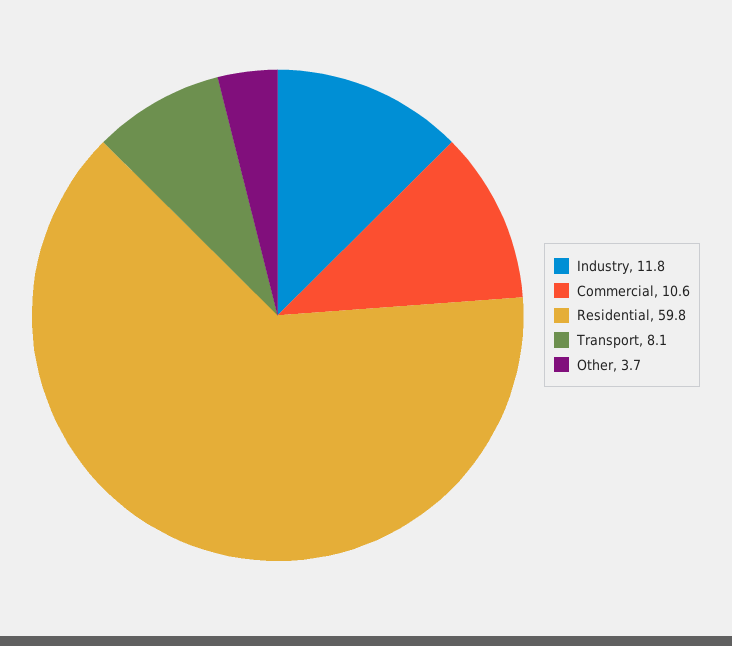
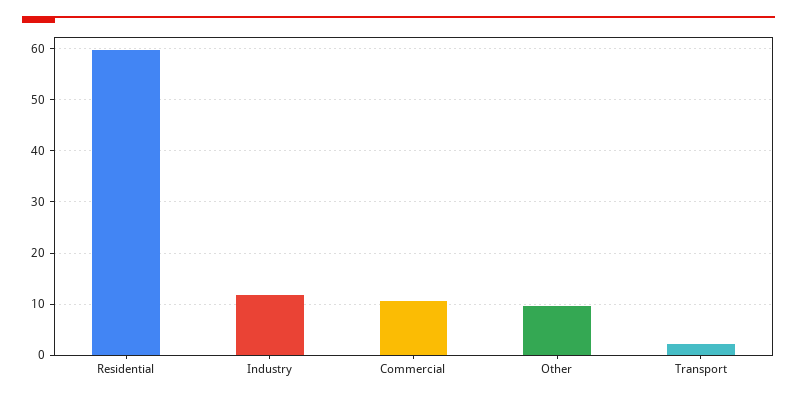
  {
    "Industry": 11.8,
    "Commercial": 10.6,
    "Residential": 59.8,
-   "Transport": 8.1,
+   "Transport": 2,
-   "Other": 3.7
+   "Other": 10
  }

